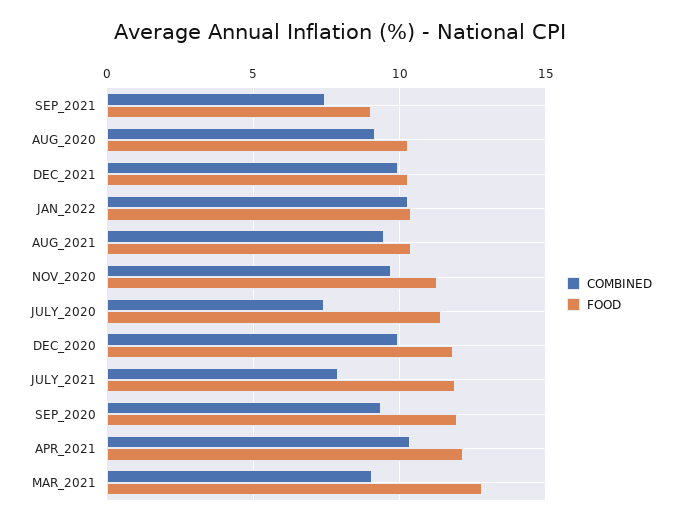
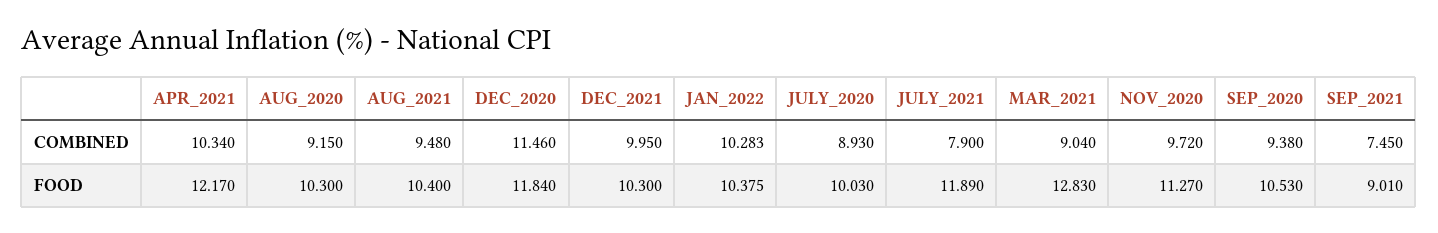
  {
    "COMBINED": {
      "SEP_2021": 7.45,
      "AUG_2020": 9.15,
      "DEC_2021": 9.95,
      "JAN_2022": 10.283,
      "AUG_2021": 9.48,
      "NOV_2020": 9.72,
-     "JULY_2020": 7.5,
+     "JULY_2020": 8.93,
-     "DEC_2020": 10,
+     "DEC_2020": 11.46,
      "JULY_2021": 7.9,
      "SEP_2020": 9.38,
      "APR_2021": 10.34,
      "MAR_2021": 9.04
    },
    "FOOD": {
      "SEP_2021": 9.01,
      "AUG_2020": 10.3,
      "DEC_2021": 10.3,
      "JAN_2022": 10.375,
      "AUG_2021": 10.4,
      "NOV_2020": 11.27,
-     "JULY_2020": 11.5,
+     "JULY_2020": 10.03,
      "DEC_2020": 11.84,
      "JULY_2021": 11.89,
-     "SEP_2020": 12,
+     "SEP_2020": 10.53,
      "APR_2021": 12.17,
      "MAR_2021": 12.83
    }
  }

